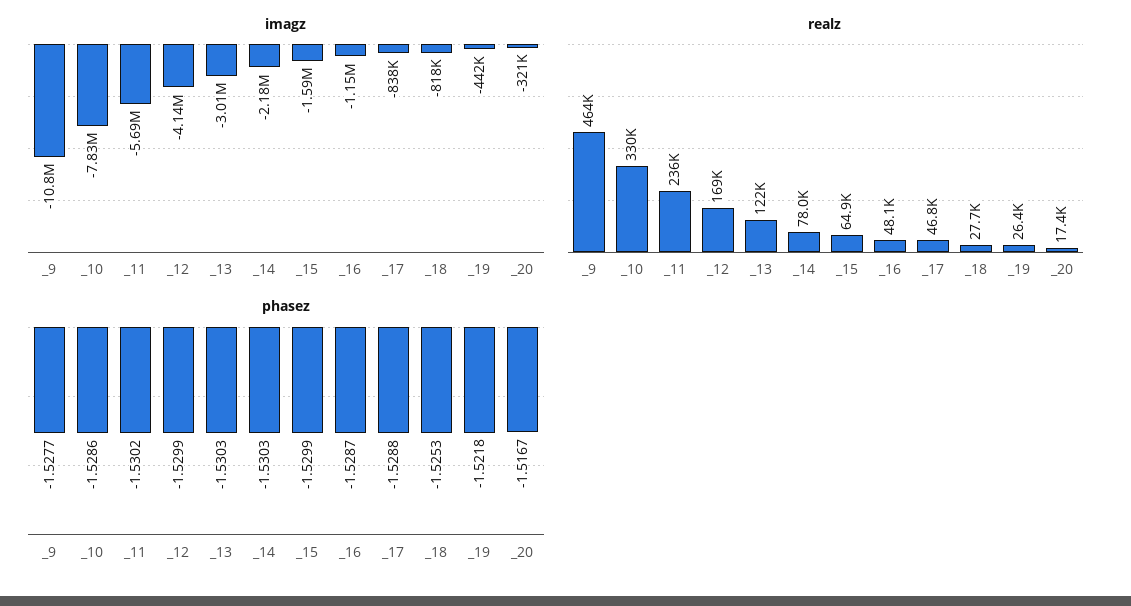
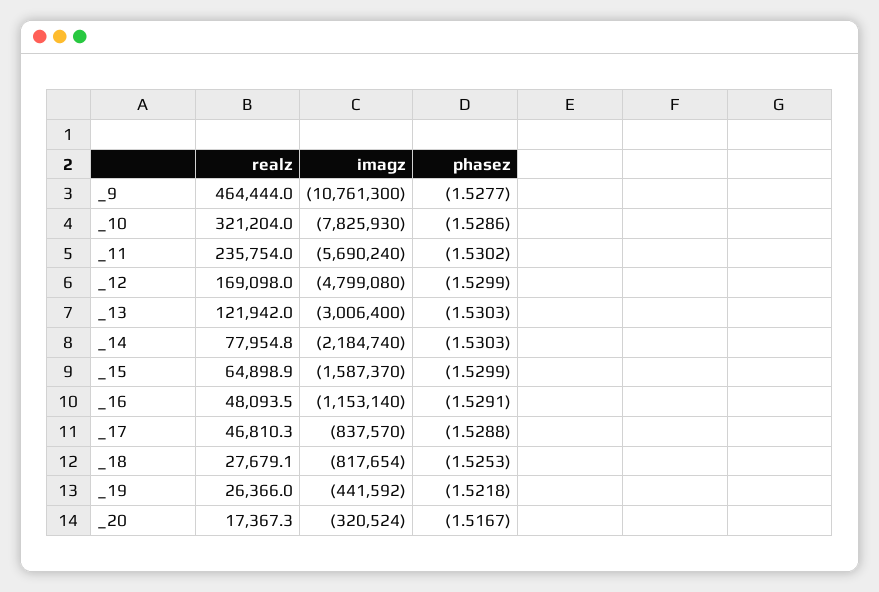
  {
    "imagz": {
      "_9": -10761300,
      "_10": -7825930,
      "_11": -5690240,
-     "_12": -4140000,
+     "_12": -4799080,
      "_13": -3006400,
      "_14": -2184740,
      "_15": -1587370,
      "_16": -1153140,
      "_17": -837570,
      "_18": -817654,
      "_19": -441592,
      "_20": -320524
    },
    "realz": {
      "_9": 464444,
-     "_10": 330000,
+     "_10": 321204,
      "_11": 235754,
      "_12": 169098,
      "_13": 121942,
      "_14": 77954.8,
      "_15": 64898.9,
      "_16": 48093.5,
      "_17": 46810.3,
      "_18": 27679.1,
      "_19": 26366,
      "_20": 17367.3
    },
    "phasez": {
      "_9": -1.5277,
      "_10": -1.5286,
      "_11": -1.5302,
      "_12": -1.5299,
      "_13": -1.5303,
      "_14": -1.5303,
      "_15": -1.5299,
-     "_16": -1.5287,
+     "_16": -1.5291,
      "_17": -1.5288,
      "_18": -1.5253,
      "_19": -1.5218,
      "_20": -1.5167
    }
  }

